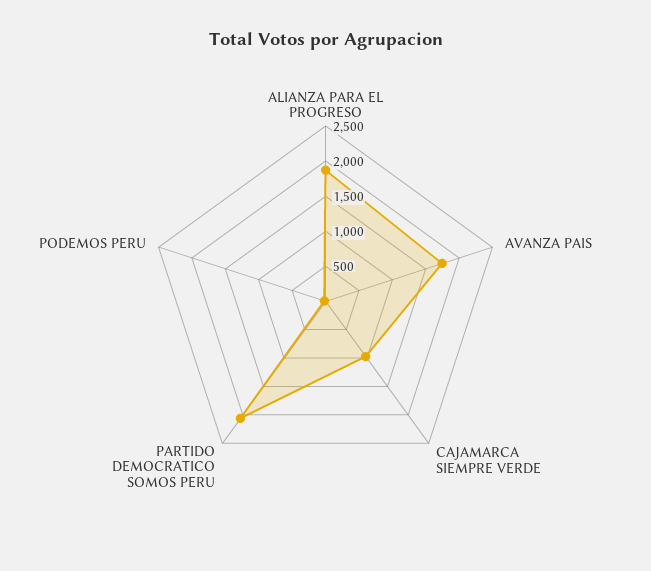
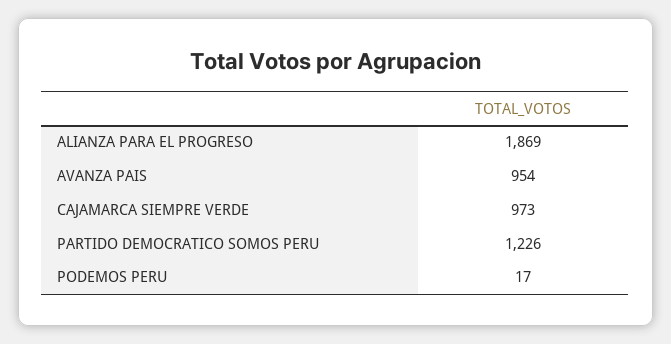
  {
    "ALIANZA PARA EL PROGRESO": 1869,
-   "AVANZA PAIS": 1750,
+   "AVANZA PAIS": 954,
    "CAJAMARCA SIEMPRE VERDE": 973,
-   "PARTIDO DEMOCRATICO SOMOS PERU": 2000,
+   "PARTIDO DEMOCRATICO SOMOS PERU": 1226,
    "PODEMOS PERU": 17
  }

